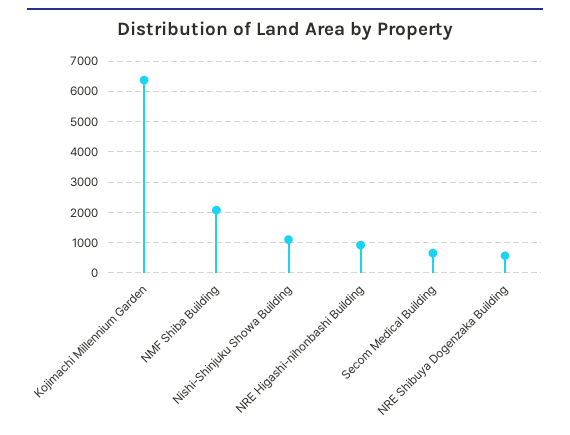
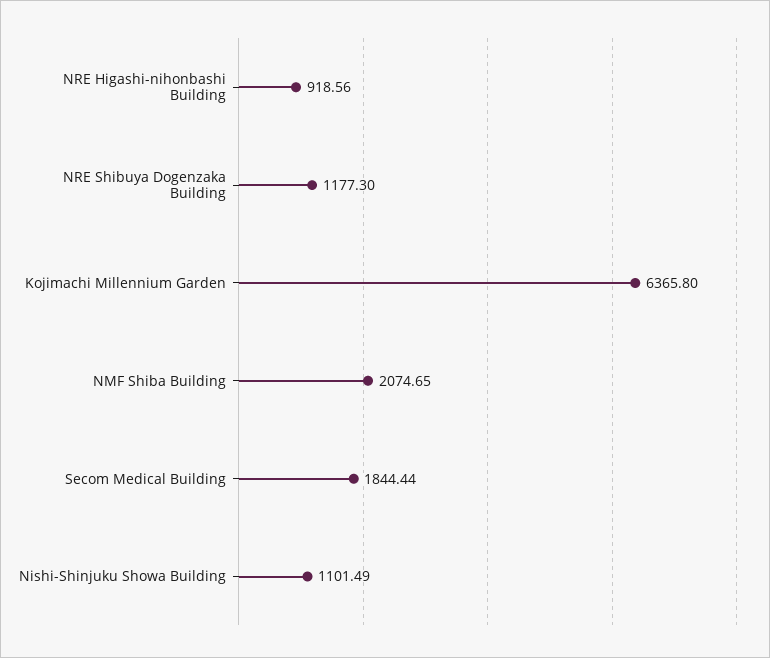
  {
    "Kojimachi Millennium Garden": 6365.8,
    "NMF Shiba Building": 2074.65,
    "Nishi-Shinjuku Showa Building": 1101.49,
    "NRE Higashi-nihonbashi Building": 918.56,
-   "Secom Medical Building": 600,
+   "Secom Medical Building": 1844.44,
-   "NRE Shibuya Dogenzaka Building": 600
+   "NRE Shibuya Dogenzaka Building": 1177.3
  }

